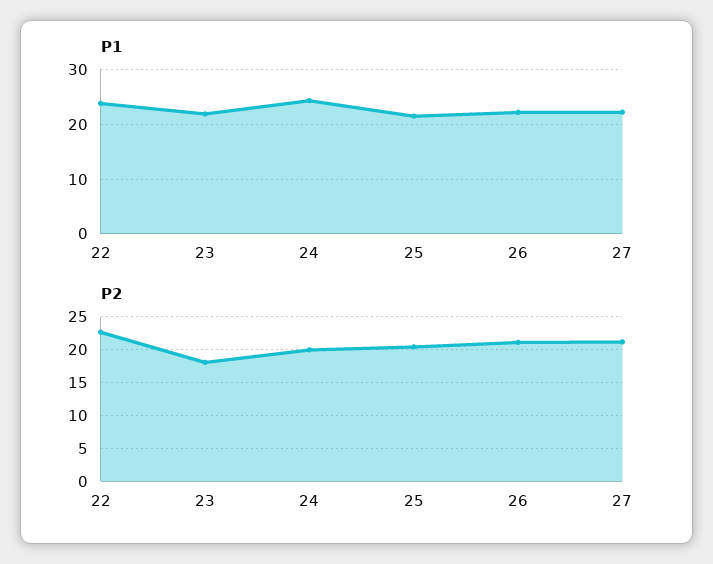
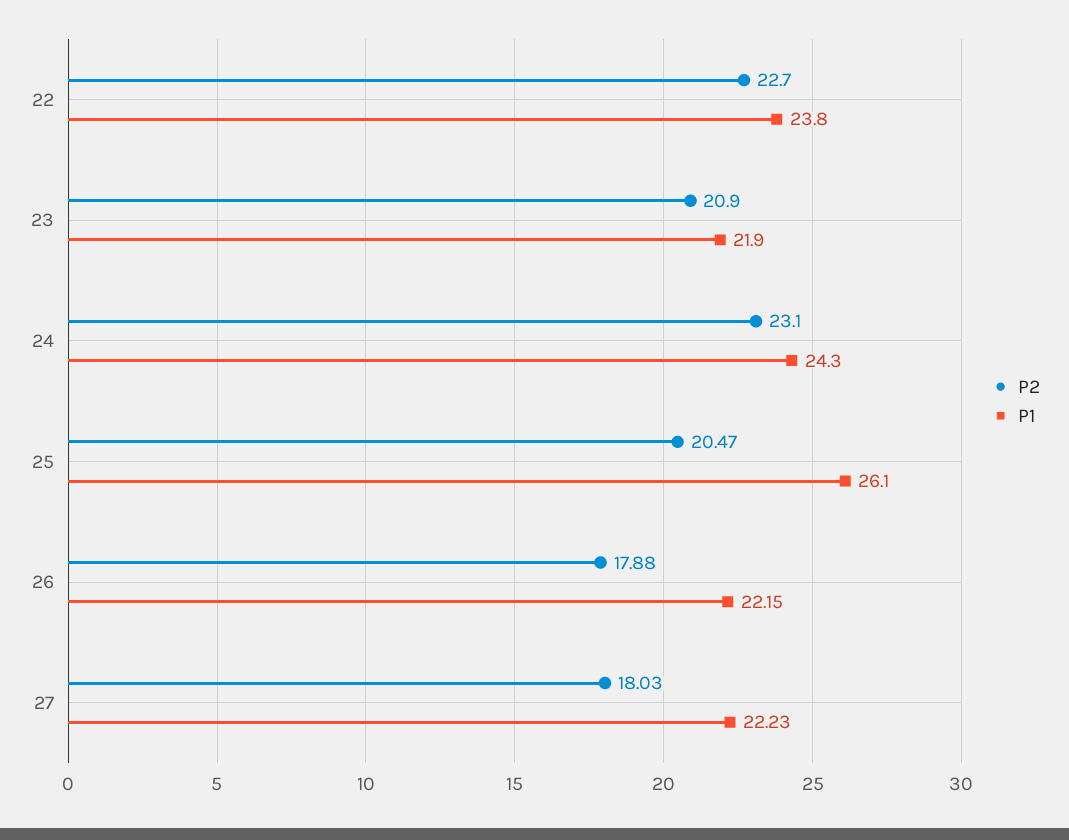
  {
    "P1": {
      "22": 23.8,
      "23": 21.9,
      "24": 24.3,
-     "25": 22,
+     "25": 26.1,
      "26": 22.15,
      "27": 22.23
    },
    "P2": {
      "22": 22.7,
-     "23": 18,
+     "23": 20.9,
-     "24": 20,
+     "24": 23.1,
      "25": 20.47,
-     "26": 21,
+     "26": 17.88,
-     "27": 21
+     "27": 18.03
    }
  }

